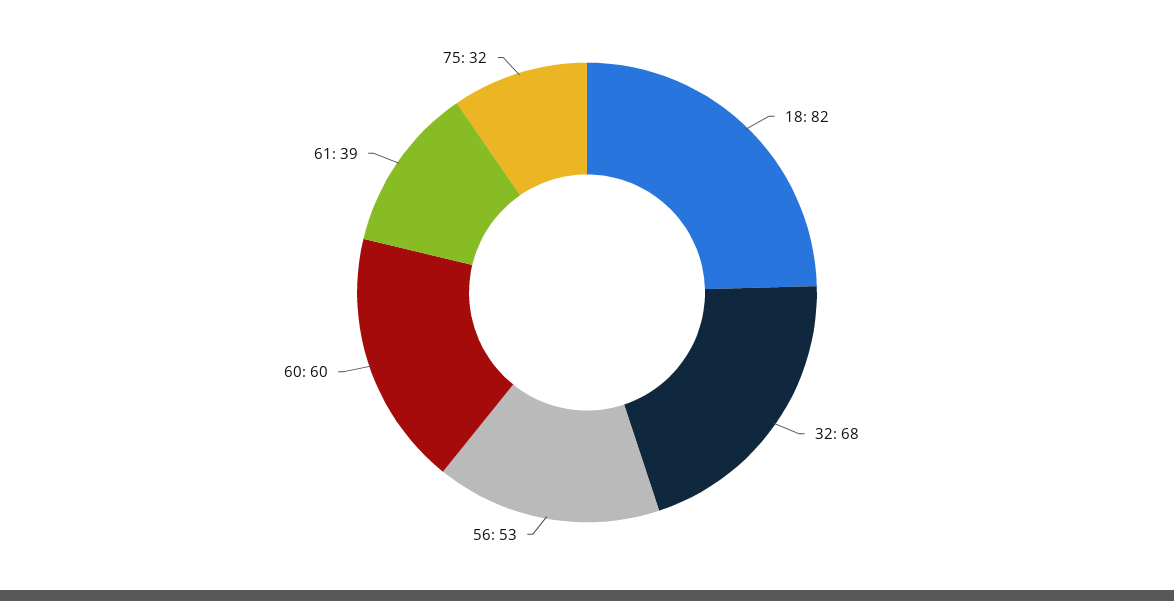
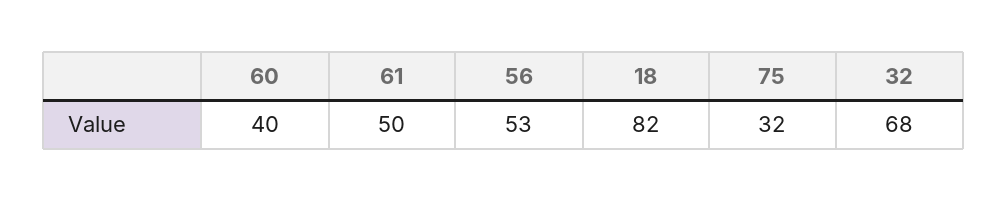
  {
    "18": 82,
    "32": 68,
    "56": 53,
-   "60": 60,
+   "60": 40,
-   "61": 39,
+   "61": 50,
    "75": 32
  }

